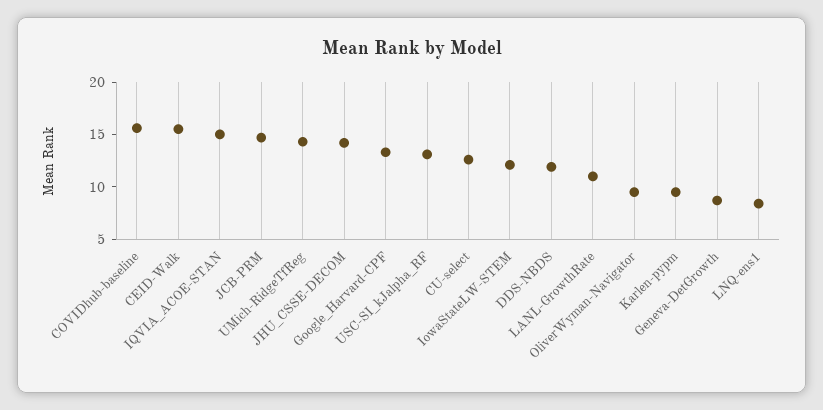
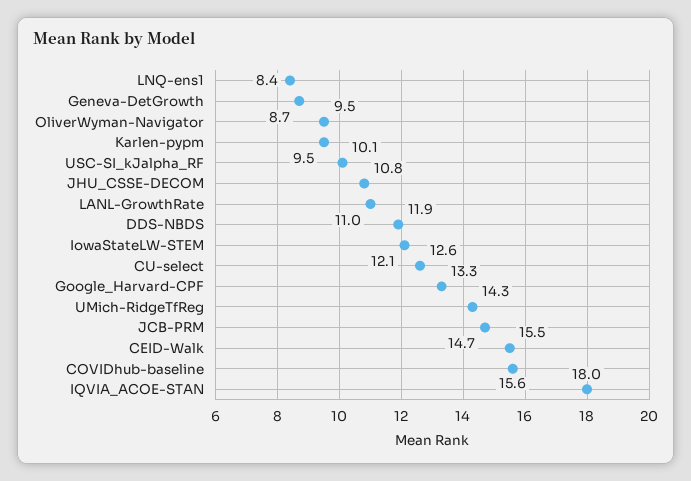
  {
    "COVIDhub-baseline": 15.6,
    "CEID-Walk": 15.5,
-   "IQVIA_ACOE-STAN": 15,
+   "IQVIA_ACOE-STAN": 18,
    "JCB-PRM": 14.7,
    "UMich-RidgeTfReg": 14.3,
-   "JHU_CSSE-DECOM": 14,
+   "JHU_CSSE-DECOM": 10.8,
    "Google_Harvard-CPF": 13.3,
-   "USC-SI_kJalpha_RF": 13,
+   "USC-SI_kJalpha_RF": 10.1,
    "CU-select": 12.6,
    "IowaStateLW-STEM": 12.1,
    "DDS-NBDS": 11.9,
    "LANL-GrowthRate": 11,
    "OliverWyman-Navigator": 9.5,
    "Karlen-pypm": 9.5,
    "Geneva-DetGrowth": 8.7,
    "LNQ-ens1": 8.4
  }

